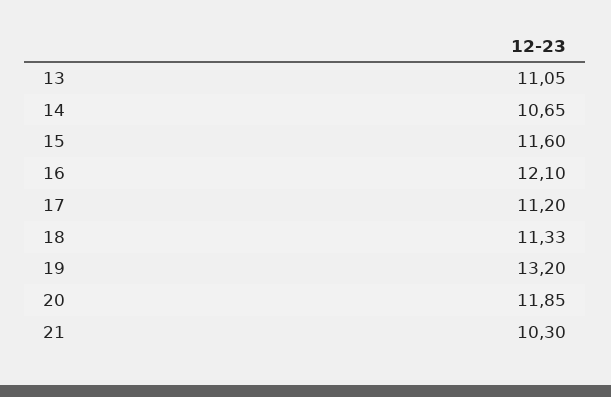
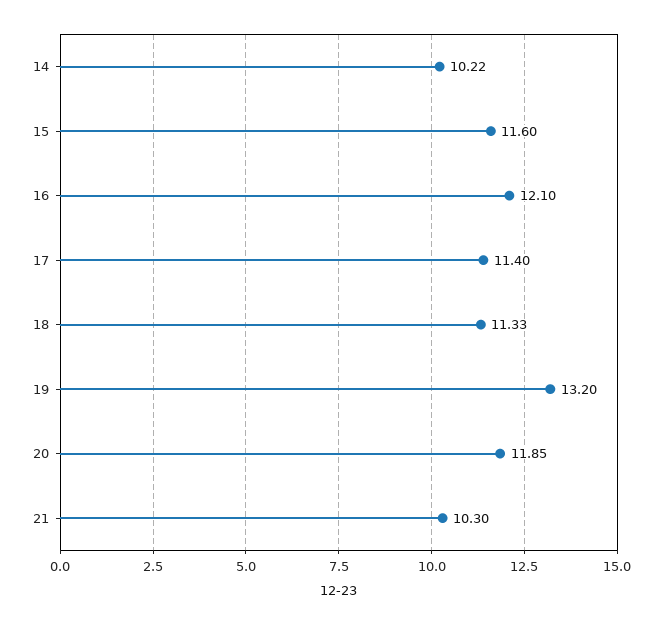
  {
-   "13": 11.05,
-   "14": 10.65,
+   "14": 10.22,
    "15": 11.6,
    "16": 12.1,
-   "17": 11.2,
+   "17": 11.4,
    "18": 11.33,
    "19": 13.2,
    "20": 11.85,
    "21": 10.3
  }

